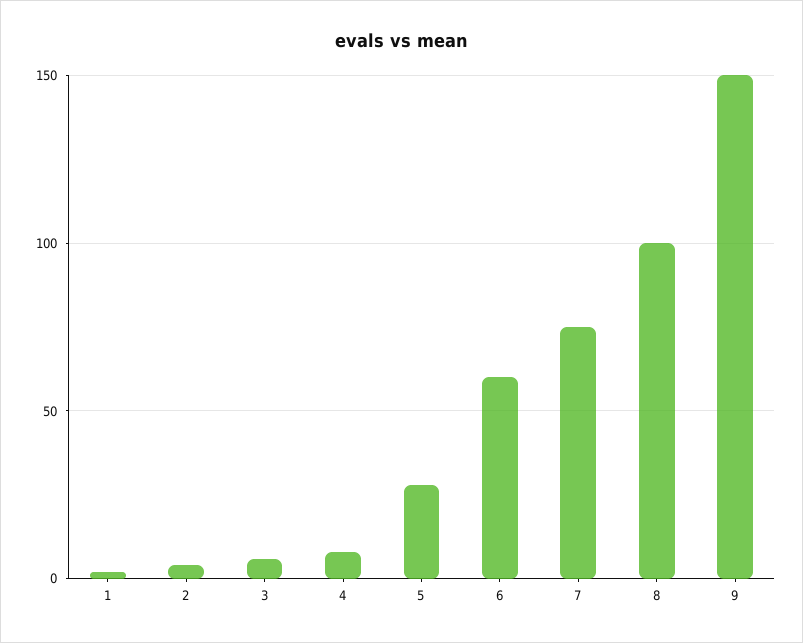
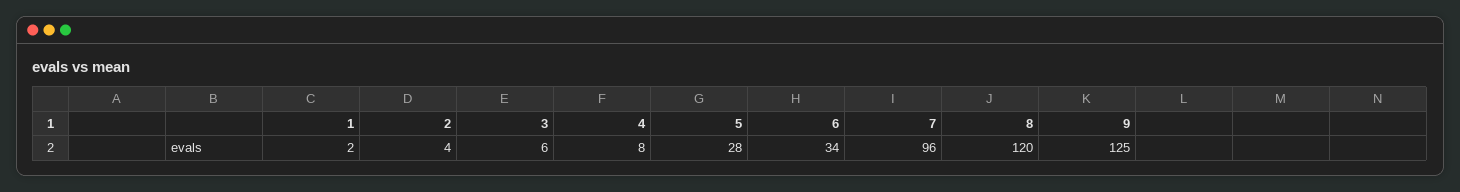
  {
    "1": 2,
    "2": 4,
    "3": 6,
    "4": 8,
    "5": 28,
-   "6": 60,
+   "6": 34,
-   "7": 75,
+   "7": 96,
-   "8": 100,
+   "8": 120,
-   "9": 150
+   "9": 125
  }

